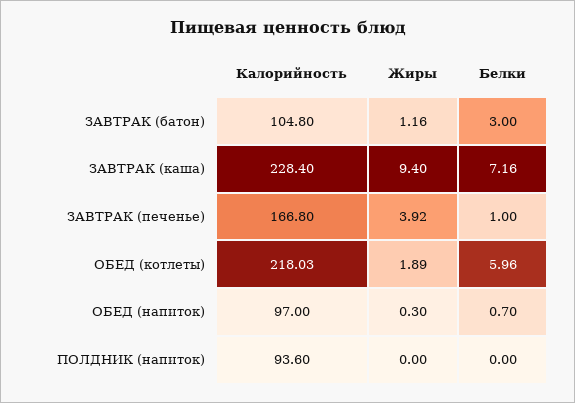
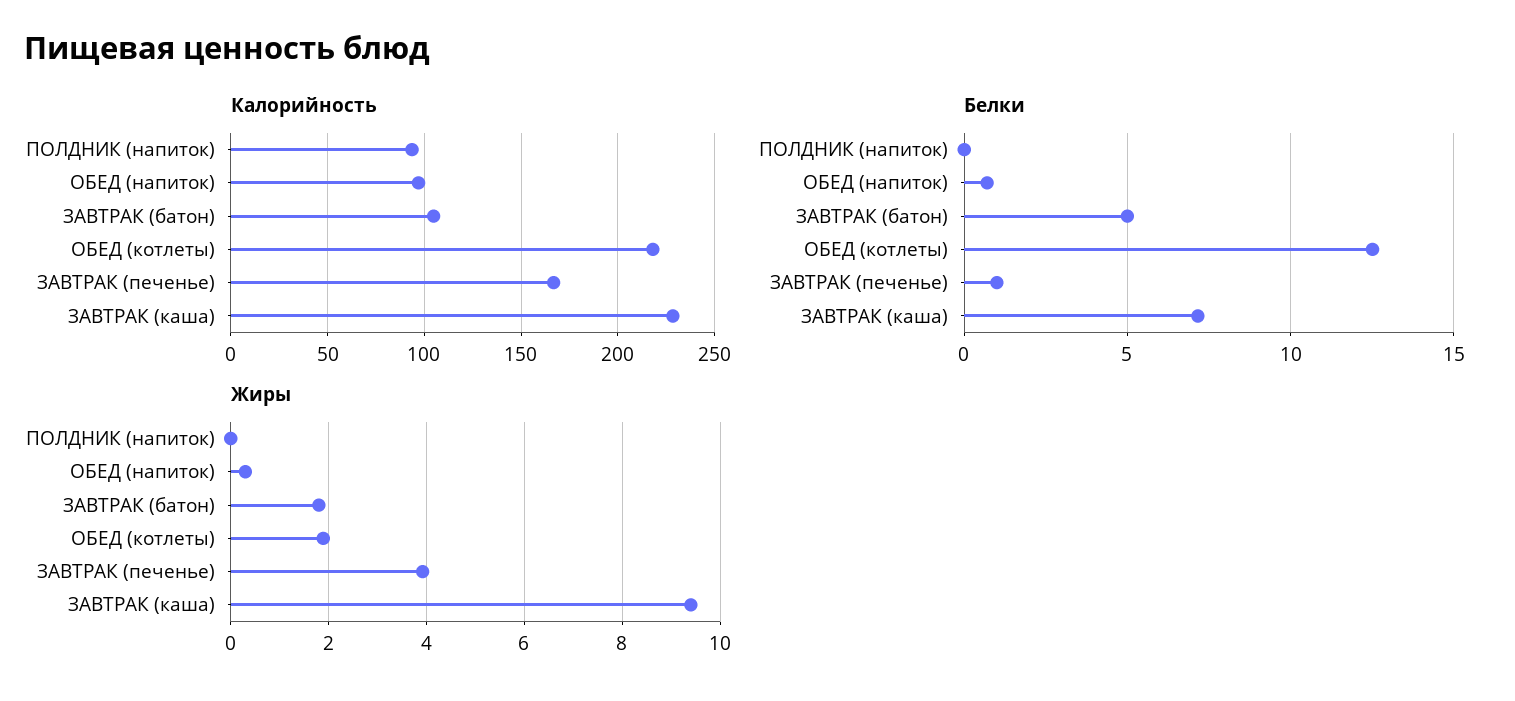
  {
    "Калорийность": {
      "ЗАВТРАК (батон)": 104.8,
      "ЗАВТРАК (каша)": 228.4,
      "ЗАВТРАК (печенье)": 166.8,
      "ОБЕД (котлеты)": 218.03,
      "ОБЕД (напиток)": 97,
      "ПОЛДНИК (напиток)": 93.6
    },
    "Жиры": {
-     "ЗАВТРАК (батон)": 1.16,
+     "ЗАВТРАК (батон)": 1.8,
      "ЗАВТРАК (каша)": 9.4,
      "ЗАВТРАК (печенье)": 3.92,
      "ОБЕД (котлеты)": 1.89,
      "ОБЕД (напиток)": 0.3,
      "ПОЛДНИК (напиток)": 0
    },
    "Белки": {
-     "ЗАВТРАК (батон)": 3,
+     "ЗАВТРАК (батон)": 5,
      "ЗАВТРАК (каша)": 7.16,
      "ЗАВТРАК (печенье)": 1,
-     "ОБЕД (котлеты)": 5.96,
+     "ОБЕД (котлеты)": 12.5,
      "ОБЕД (напиток)": 0.7,
      "ПОЛДНИК (напиток)": 0
    }
  }

